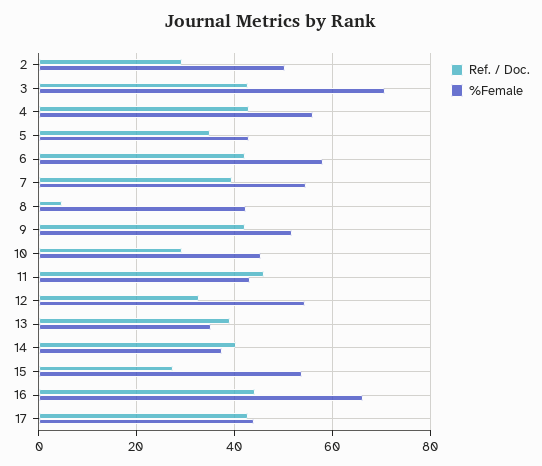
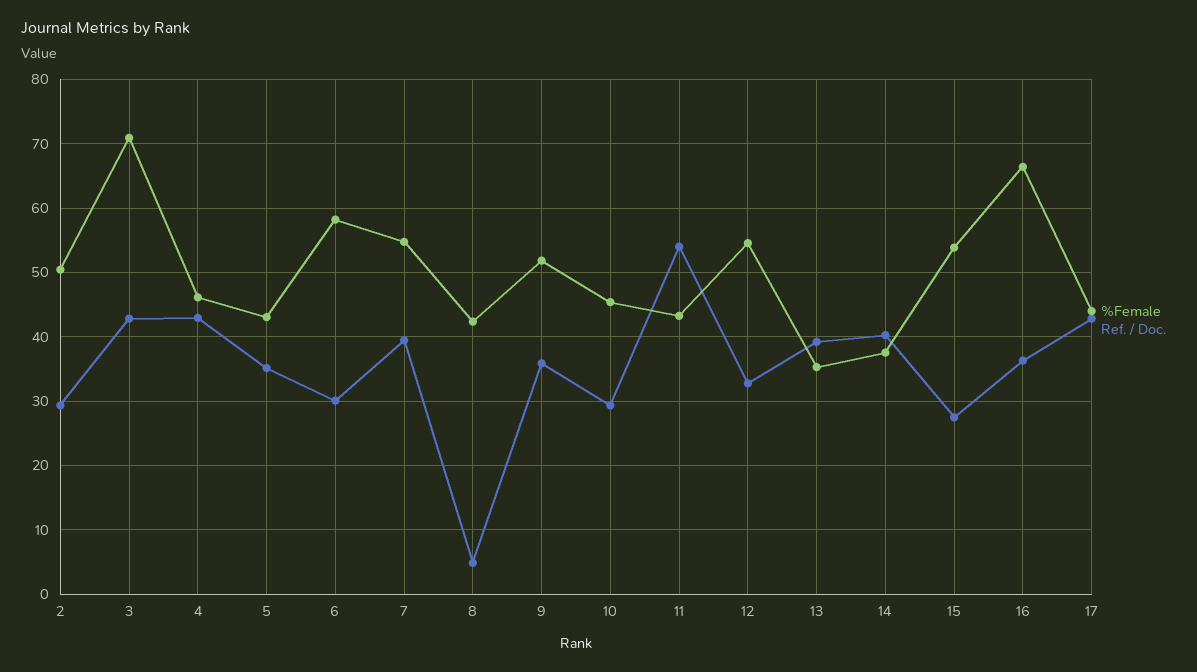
  {
    "Ref. / Doc.": {
      "2": 29,
      "3": 43,
      "4": 43,
      "5": 35,
-     "6": 42,
+     "6": 30,
      "7": 39,
      "8": 5,
-     "9": 42,
+     "9": 36,
      "10": 29,
-     "11": 46,
+     "11": 54,
      "12": 33,
      "13": 39,
      "14": 40,
      "15": 27,
-     "16": 44,
+     "16": 36,
      "17": 43
    },
    "%Female": {
      "2": 50,
      "3": 71,
-     "4": 56,
+     "4": 46,
      "5": 43,
      "6": 58,
      "7": 55,
      "8": 42,
      "9": 52,
      "10": 45,
      "11": 43,
      "12": 55,
      "13": 35,
      "14": 38,
      "15": 54,
      "16": 66,
      "17": 44
    }
  }

